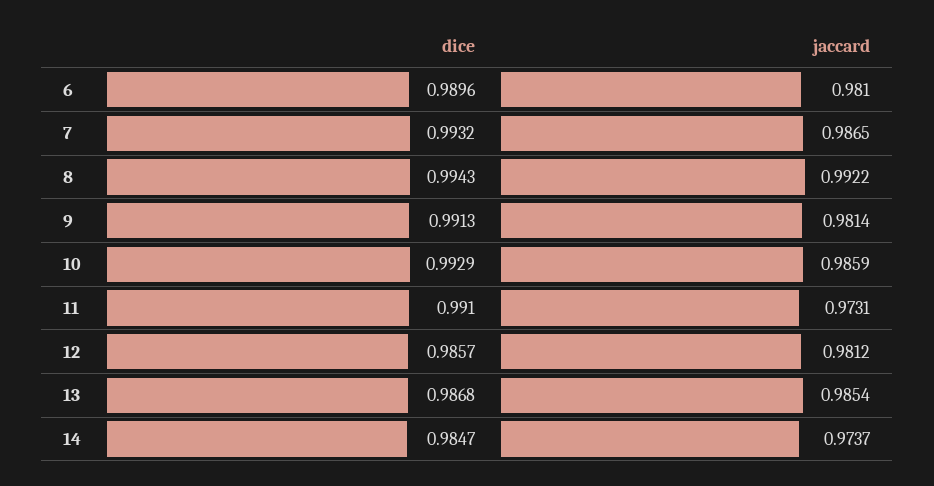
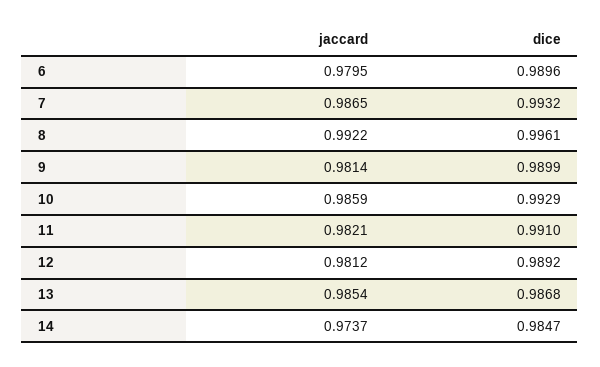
  {
    "dice": {
      "6": 0.9896,
      "7": 0.9932,
-     "8": 0.9943,
+     "8": 0.9961,
-     "9": 0.9913,
+     "9": 0.9899,
      "10": 0.9929,
      "11": 0.991,
-     "12": 0.9857,
+     "12": 0.9892,
      "13": 0.9868,
      "14": 0.9847
    },
    "jaccard": {
-     "6": 0.981,
+     "6": 0.9795,
      "7": 0.9865,
      "8": 0.9922,
      "9": 0.9814,
      "10": 0.9859,
-     "11": 0.9731,
+     "11": 0.9821,
      "12": 0.9812,
      "13": 0.9854,
      "14": 0.9737
    }
  }

